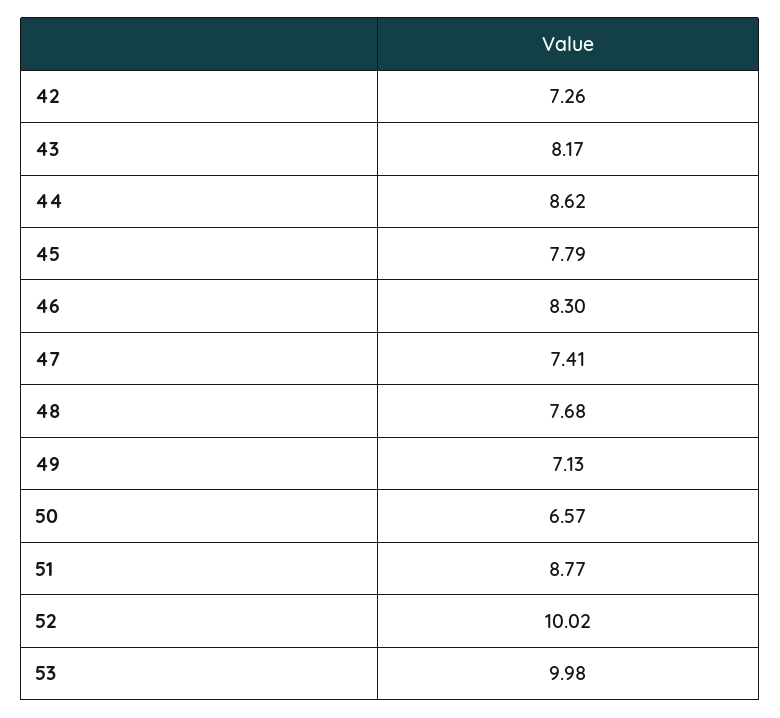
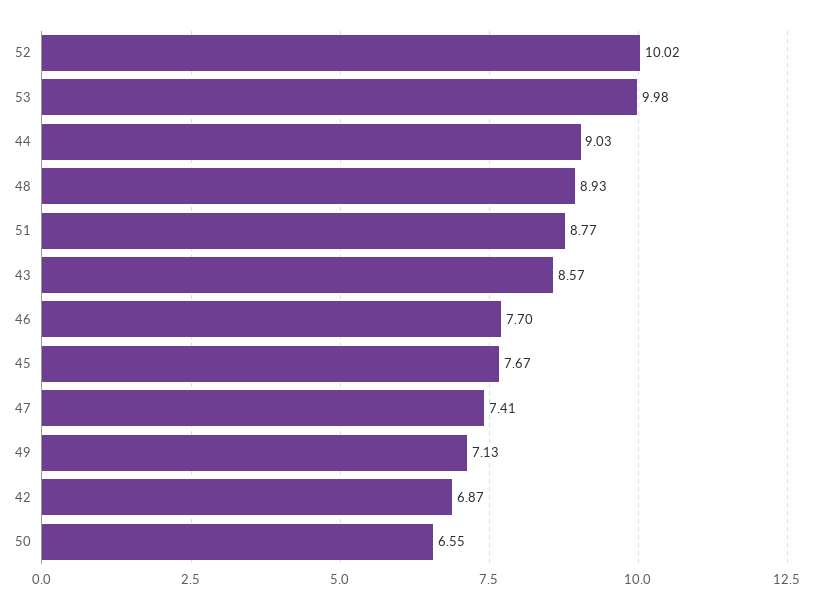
  {
-   "42": 7.26,
+   "42": 6.87,
-   "43": 8.17,
+   "43": 8.57,
-   "44": 8.62,
+   "44": 9.03,
-   "45": 7.79,
+   "45": 7.67,
-   "46": 8.3,
+   "46": 7.7,
    "47": 7.41,
-   "48": 7.68,
+   "48": 8.93,
    "49": 7.13,
-   "50": 6.57,
+   "50": 6.55,
    "51": 8.77,
    "52": 10.02,
    "53": 9.98
  }

